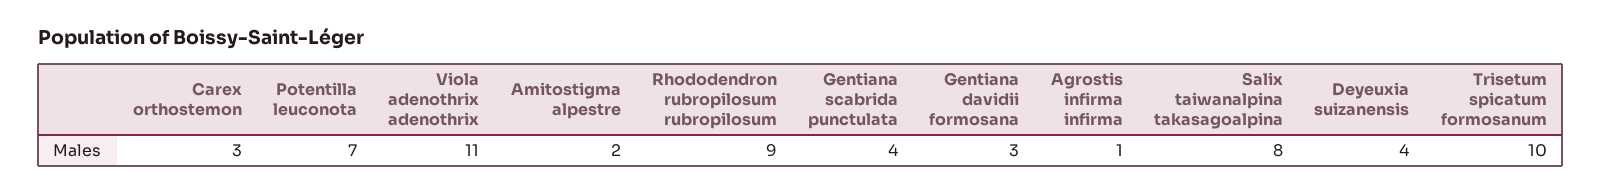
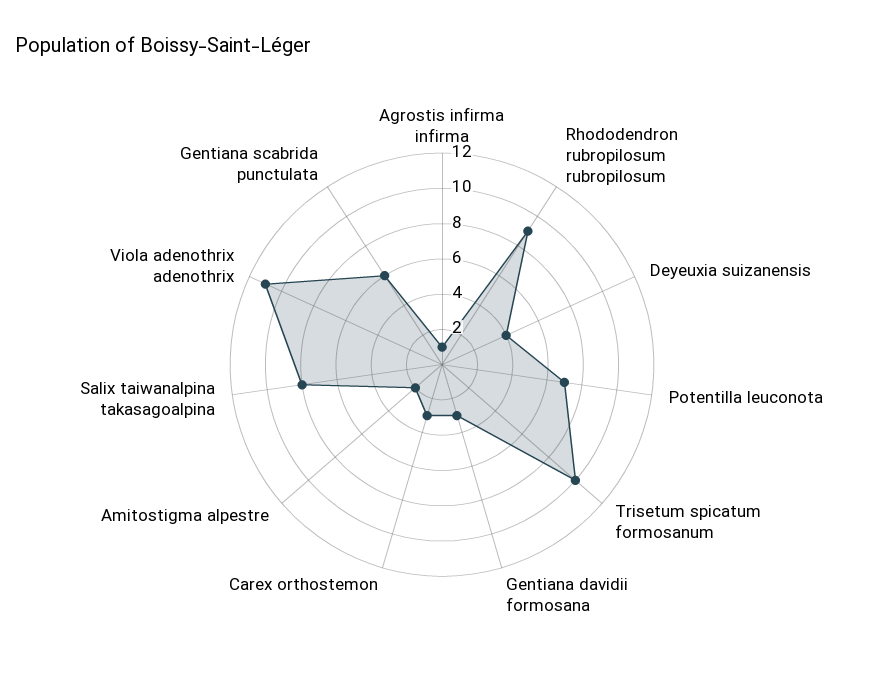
  {
    "Carex orthostemon": 3,
    "Potentilla leuconota": 7,
    "Viola adenothrix adenothrix": 11,
    "Amitostigma alpestre": 2,
    "Rhododendron rubropilosum rubropilosum": 9,
-   "Gentiana scabrida punctulata": 4,
+   "Gentiana scabrida punctulata": 6,
    "Gentiana davidii formosana": 3,
    "Agrostis infirma infirma": 1,
    "Salix taiwanalpina takasagoalpina": 8,
    "Deyeuxia suizanensis": 4,
    "Trisetum spicatum formosanum": 10
  }

